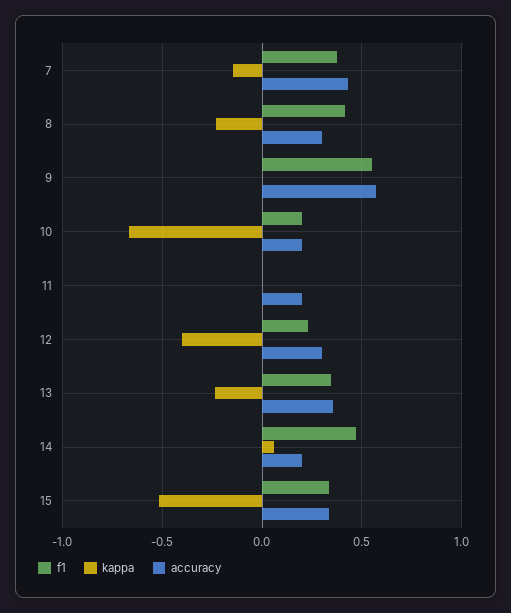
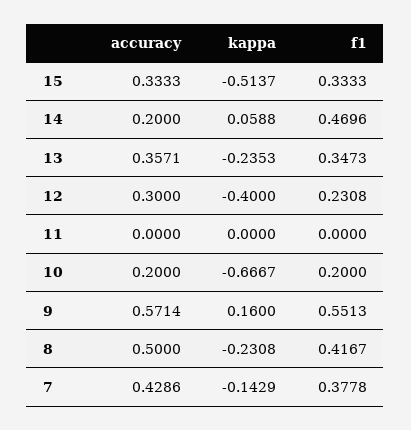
  {
    "f1": {
      "7": 0.3778,
      "8": 0.4167,
      "9": 0.5513,
      "10": 0.2,
      "11": 0,
      "12": 0.2308,
      "13": 0.3473,
      "14": 0.4696,
      "15": 0.3333
    },
    "kappa": {
      "7": -0.1429,
      "8": -0.2308,
-     "9": 0,
+     "9": 0.16,
      "10": -0.6667,
      "11": 0,
      "12": -0.4,
      "13": -0.2353,
      "14": 0.0588,
      "15": -0.5137
    },
    "accuracy": {
      "7": 0.4286,
-     "8": 0.3,
+     "8": 0.5,
      "9": 0.5714,
      "10": 0.2,
-     "11": 0.2,
+     "11": 0,
      "12": 0.3,
      "13": 0.3571,
      "14": 0.2,
      "15": 0.3333
    }
  }

